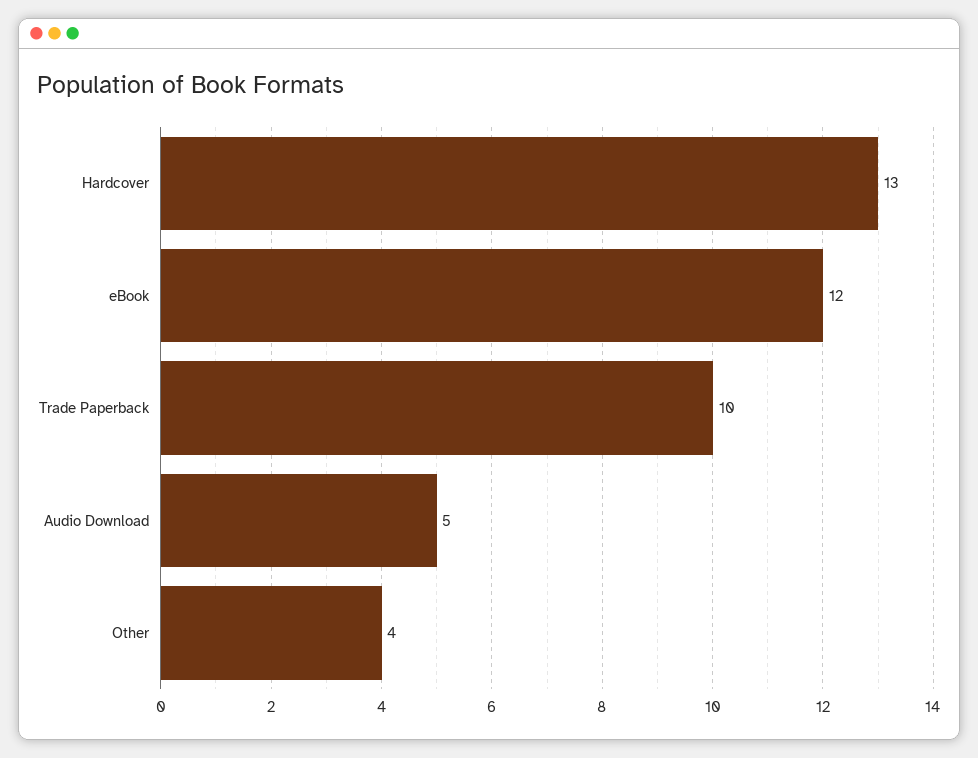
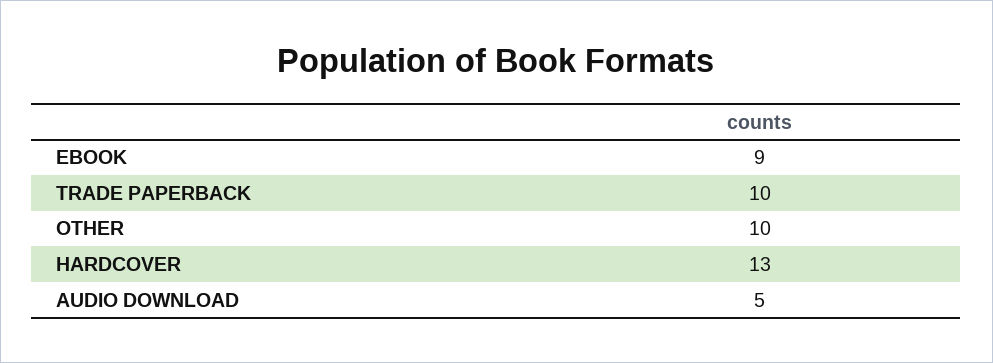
  {
    "Hardcover": 13,
-   "eBook": 12,
+   "eBook": 9,
    "Trade Paperback": 10,
    "Audio Download": 5,
-   "Other": 4
+   "Other": 10
  }

